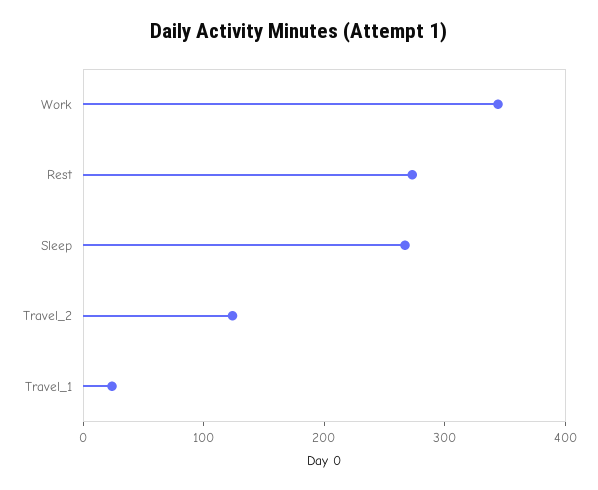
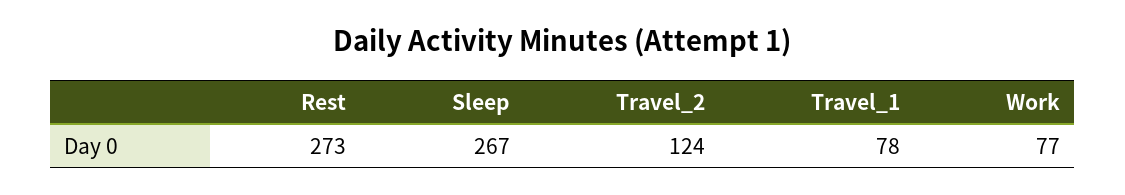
  {
-   "Work": 340,
+   "Work": 77,
    "Rest": 273,
    "Sleep": 267,
    "Travel_2": 124,
-   "Travel_1": 20
+   "Travel_1": 78
  }

